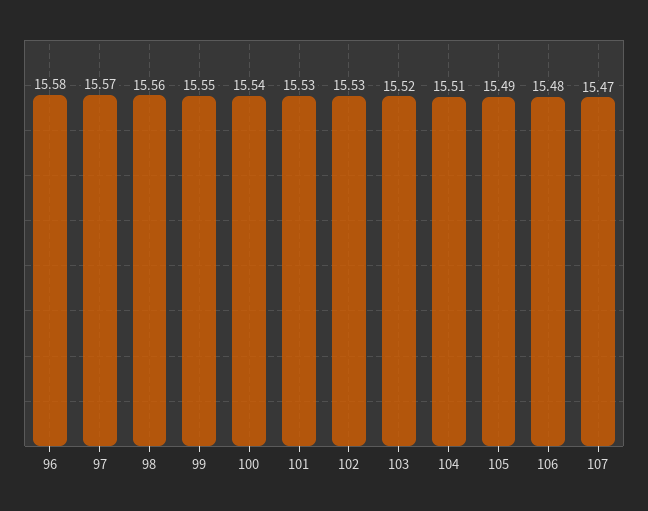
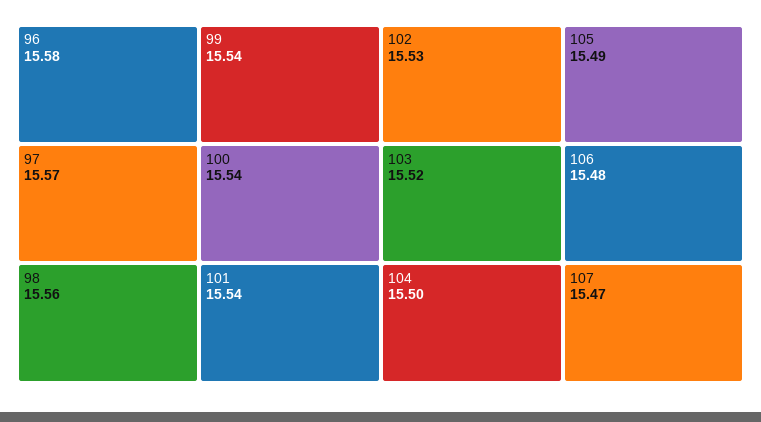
  {
    "96": 15.58,
    "97": 15.57,
    "98": 15.56,
-   "99": 15.55,
+   "99": 15.54,
    "100": 15.54,
-   "101": 15.53,
+   "101": 15.54,
    "102": 15.53,
    "103": 15.52,
-   "104": 15.51,
+   "104": 15.5,
    "105": 15.49,
    "106": 15.48,
    "107": 15.47
  }

